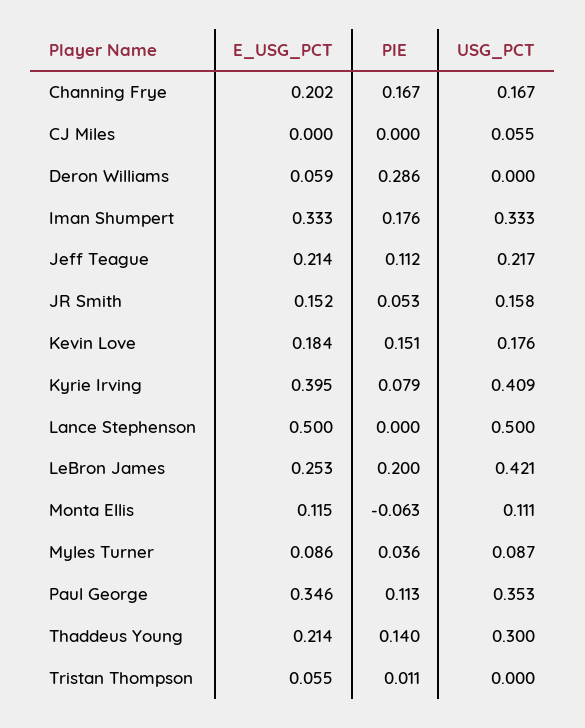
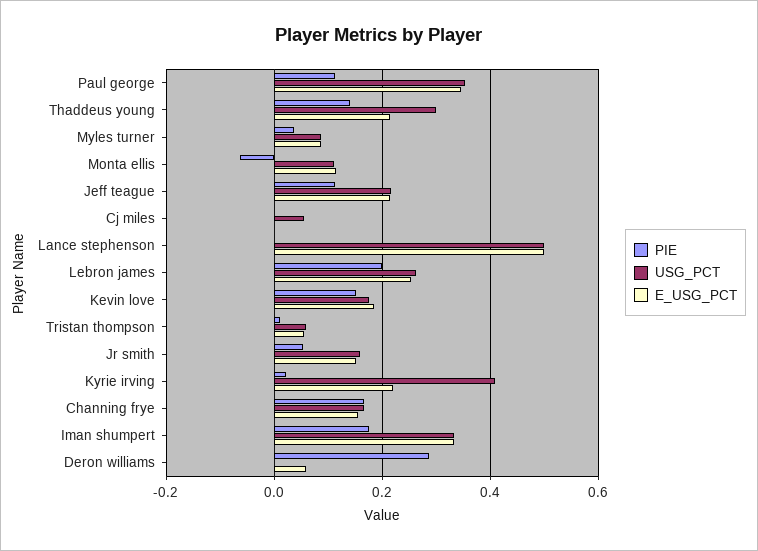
  {
    "E_USG_PCT": {
-     "Channing Frye": 0.202,
+     "Channing Frye": 0.16,
      "CJ Miles": 0,
      "Deron Williams": 0.059,
      "Iman Shumpert": 0.333,
      "Jeff Teague": 0.214,
      "JR Smith": 0.152,
      "Kevin Love": 0.184,
-     "Kyrie Irving": 0.395,
+     "Kyrie Irving": 0.22,
      "Lance Stephenson": 0.5,
      "LeBron James": 0.253,
      "Monta Ellis": 0.115,
      "Myles Turner": 0.086,
      "Paul George": 0.346,
      "Thaddeus Young": 0.214,
      "Tristan Thompson": 0.055
    },
    "PIE": {
      "Channing Frye": 0.167,
      "CJ Miles": 0,
      "Deron Williams": 0.286,
      "Iman Shumpert": 0.176,
      "Jeff Teague": 0.112,
      "JR Smith": 0.053,
      "Kevin Love": 0.151,
-     "Kyrie Irving": 0.079,
+     "Kyrie Irving": 0.02,
      "Lance Stephenson": 0,
      "LeBron James": 0.2,
      "Monta Ellis": -0.063,
      "Myles Turner": 0.036,
      "Paul George": 0.113,
      "Thaddeus Young": 0.14,
      "Tristan Thompson": 0.011
    },
    "USG_PCT": {
      "Channing Frye": 0.167,
      "CJ Miles": 0.055,
      "Deron Williams": 0,
      "Iman Shumpert": 0.333,
      "Jeff Teague": 0.217,
      "JR Smith": 0.158,
      "Kevin Love": 0.176,
      "Kyrie Irving": 0.409,
      "Lance Stephenson": 0.5,
-     "LeBron James": 0.421,
+     "LeBron James": 0.26,
      "Monta Ellis": 0.111,
      "Myles Turner": 0.087,
      "Paul George": 0.353,
      "Thaddeus Young": 0.3,
-     "Tristan Thompson": 0
+     "Tristan Thompson": 0.06
    }
  }

